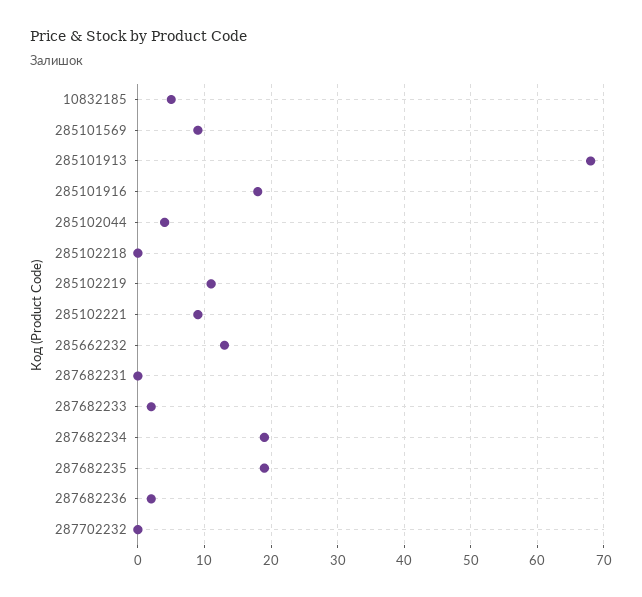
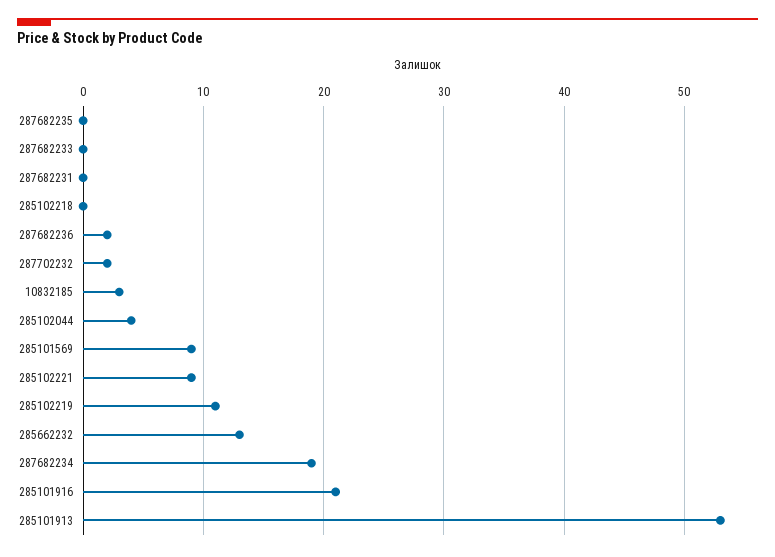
  {
-   "10832185": 5,
+   "10832185": 3,
    "285101569": 9,
-   "285101913": 68,
+   "285101913": 53,
-   "285101916": 18,
+   "285101916": 21,
    "285102044": 4,
    "285102218": 0,
    "285102219": 11,
    "285102221": 9,
    "285662232": 13,
    "287682231": 0,
-   "287682233": 2,
+   "287682233": 0,
    "287682234": 19,
-   "287682235": 19,
+   "287682235": 0,
    "287682236": 2,
-   "287702232": 0
+   "287702232": 2
  }

